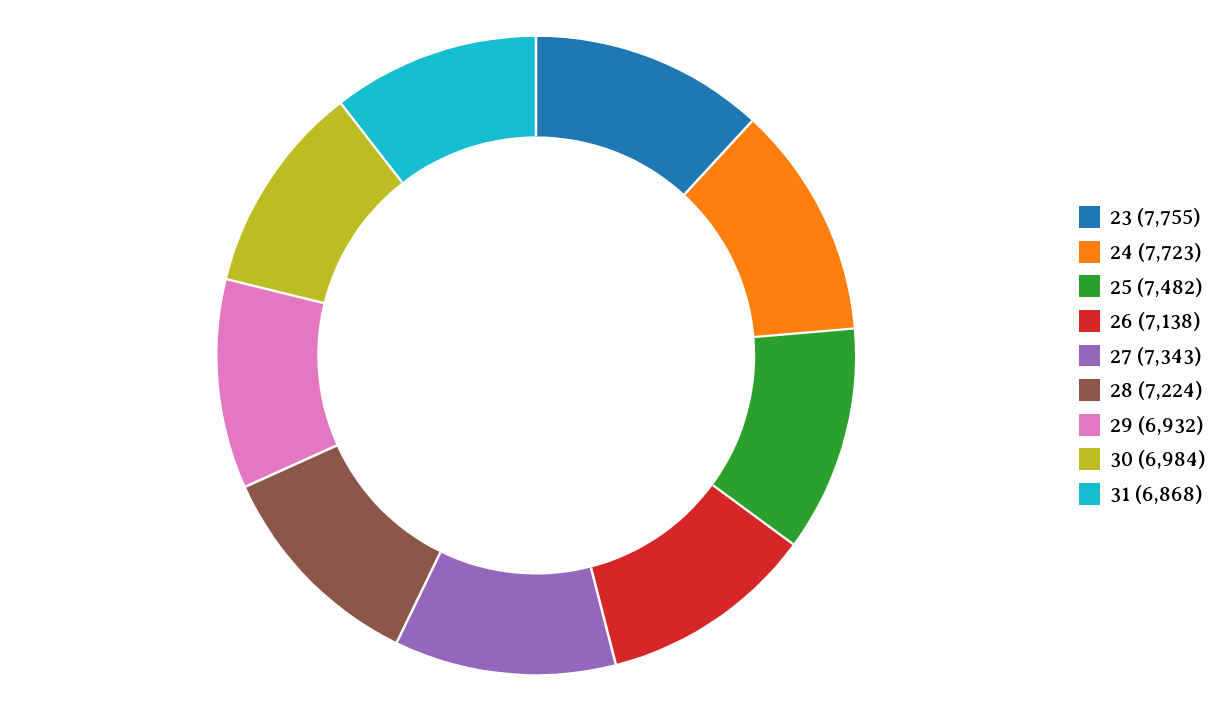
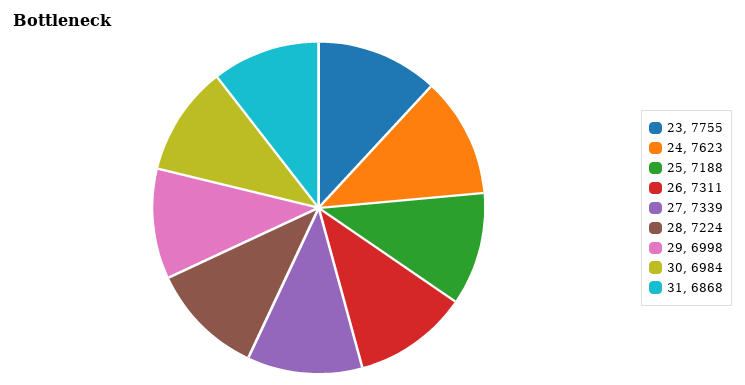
  {
    "23": 7755,
-   "24": 7723,
+   "24": 7623,
-   "25": 7482,
+   "25": 7188,
-   "26": 7138,
+   "26": 7311,
-   "27": 7343,
+   "27": 7339,
    "28": 7224,
-   "29": 6932,
+   "29": 6998,
    "30": 6984,
    "31": 6868
  }

